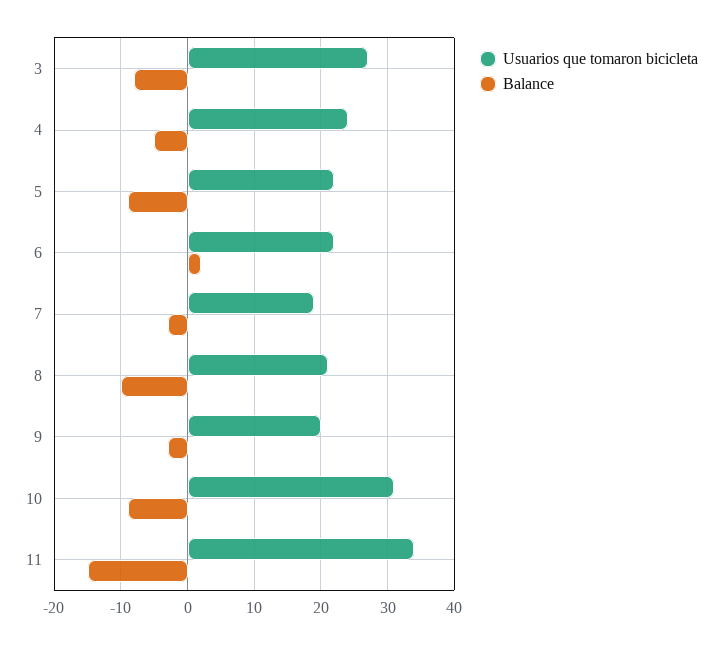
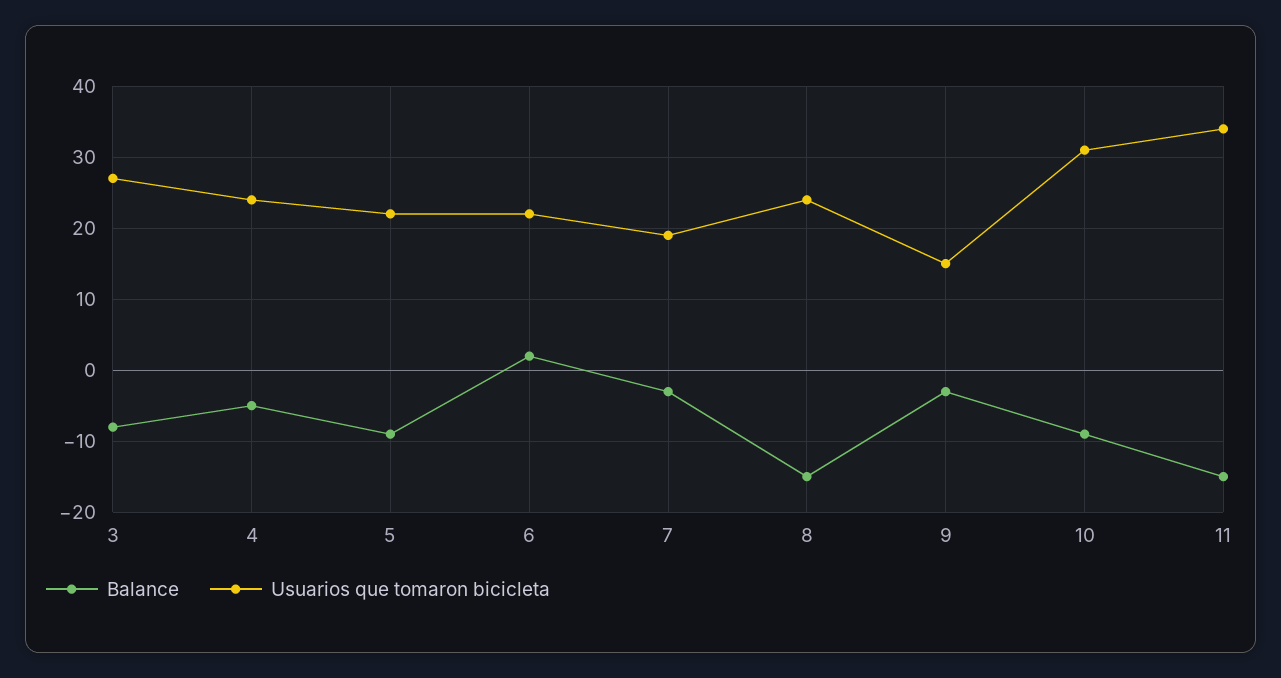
  {
    "Usuarios que tomaron bicicleta": {
      "3": 27,
      "4": 24,
      "5": 22,
      "6": 22,
      "7": 19,
-     "8": 21,
+     "8": 24,
-     "9": 20,
+     "9": 15,
      "10": 31,
      "11": 34
    },
    "Balance": {
      "3": -8,
      "4": -5,
      "5": -9,
      "6": 2,
      "7": -3,
-     "8": -10,
+     "8": -15,
      "9": -3,
      "10": -9,
      "11": -15
    }
  }

